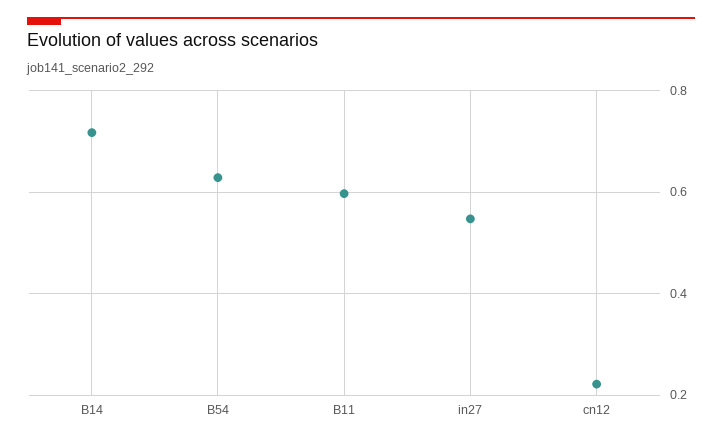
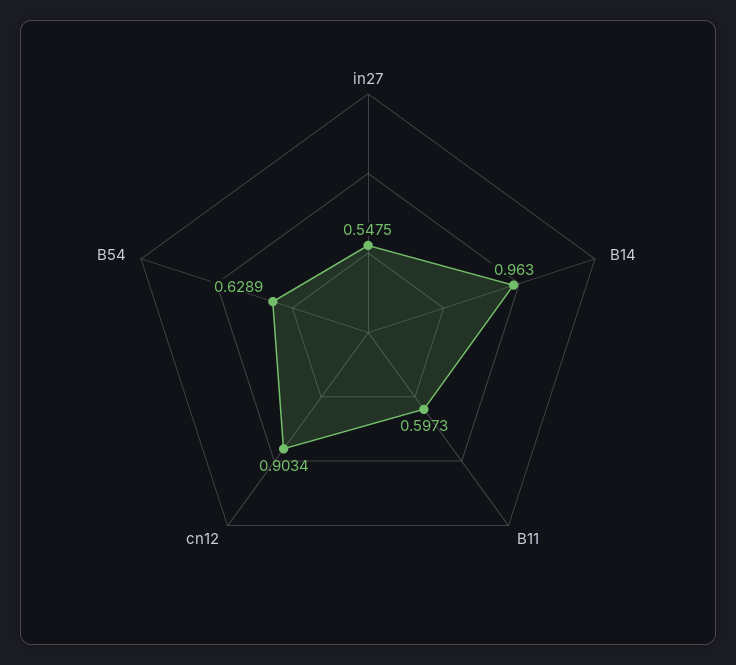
  {
-   "B14": 0.72,
+   "B14": 0.963,
    "B54": 0.6289,
    "B11": 0.5973,
    "in27": 0.5475,
-   "cn12": 0.22
+   "cn12": 0.9034
  }

